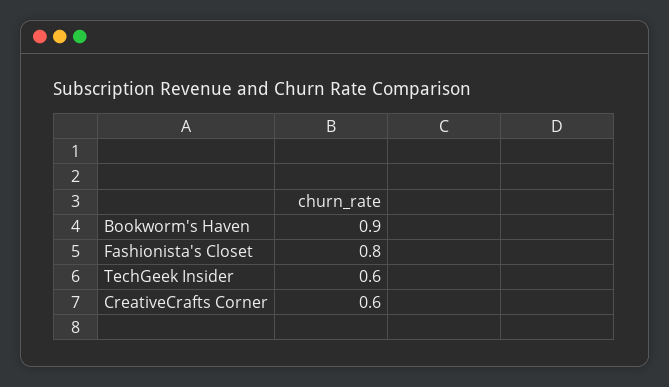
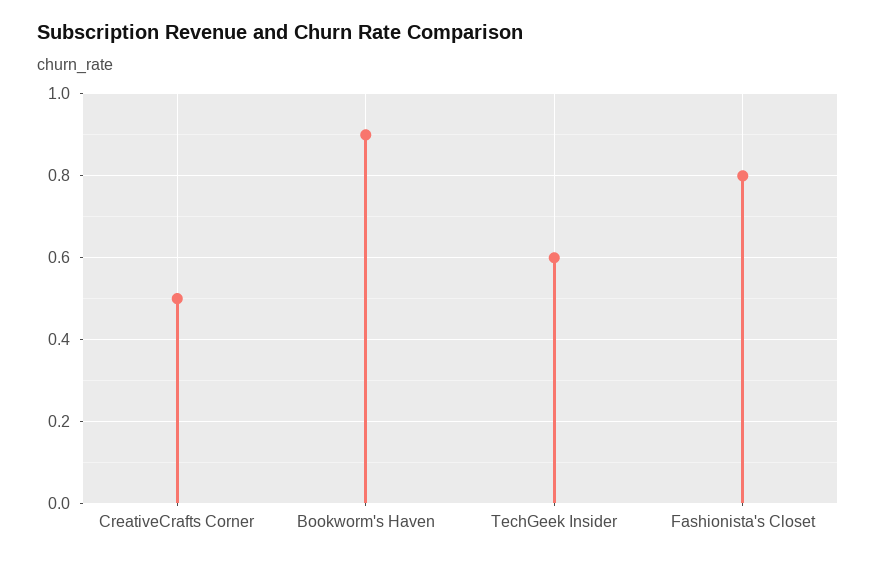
  {
    "Bookworm's Haven": 0.9,
    "Fashionista's Closet": 0.8,
    "TechGeek Insider": 0.6,
-   "CreativeCrafts Corner": 0.6
+   "CreativeCrafts Corner": 0.5
  }

